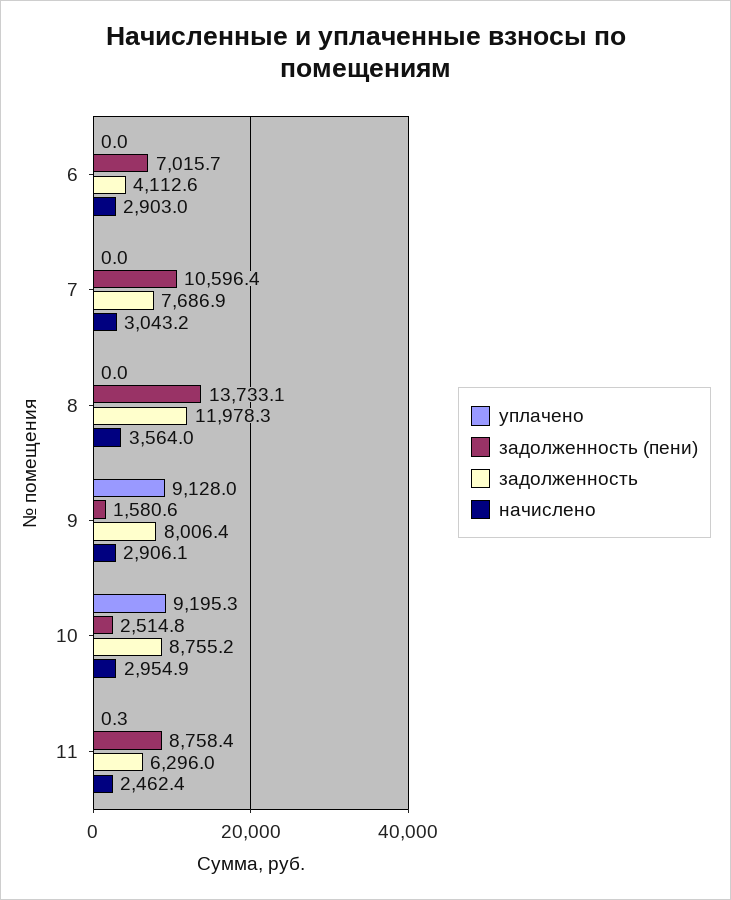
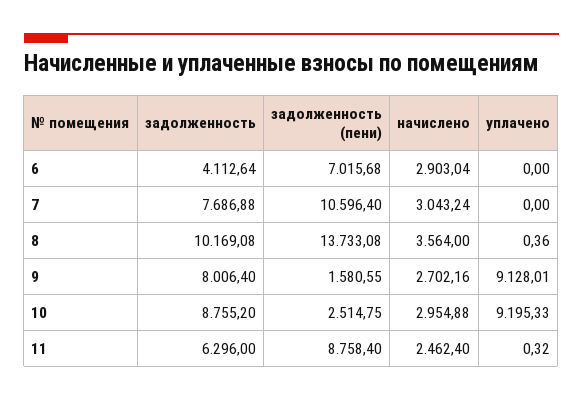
  {
    "уплачено": {
      "6": 0,
      "7": 0,
-     "8": 0,
+     "8": 0.36,
      "9": 9128.01,
      "10": 9195.33,
      "11": 0.32
    },
    "задолженность (пени)": {
      "6": 7015.68,
      "7": 10596.4,
      "8": 13733.08,
      "9": 1580.55,
      "10": 2514.75,
      "11": 8758.4
    },
    "задолженность": {
      "6": 4112.64,
      "7": 7686.88,
-     "8": 11978.3,
+     "8": 10169.08,
      "9": 8006.4,
      "10": 8755.2,
      "11": 6296
    },
    "начислено": {
      "6": 2903.04,
      "7": 3043.24,
      "8": 3564,
-     "9": 2906.1,
+     "9": 2702.16,
      "10": 2954.88,
      "11": 2462.4
    }
  }

